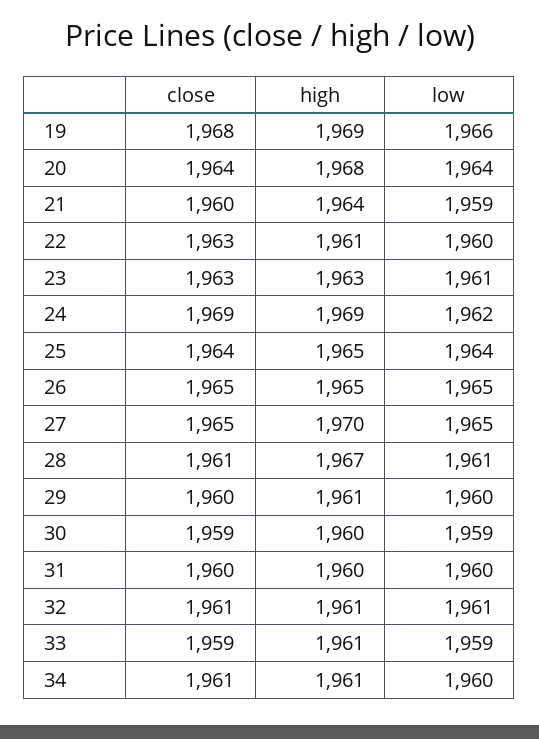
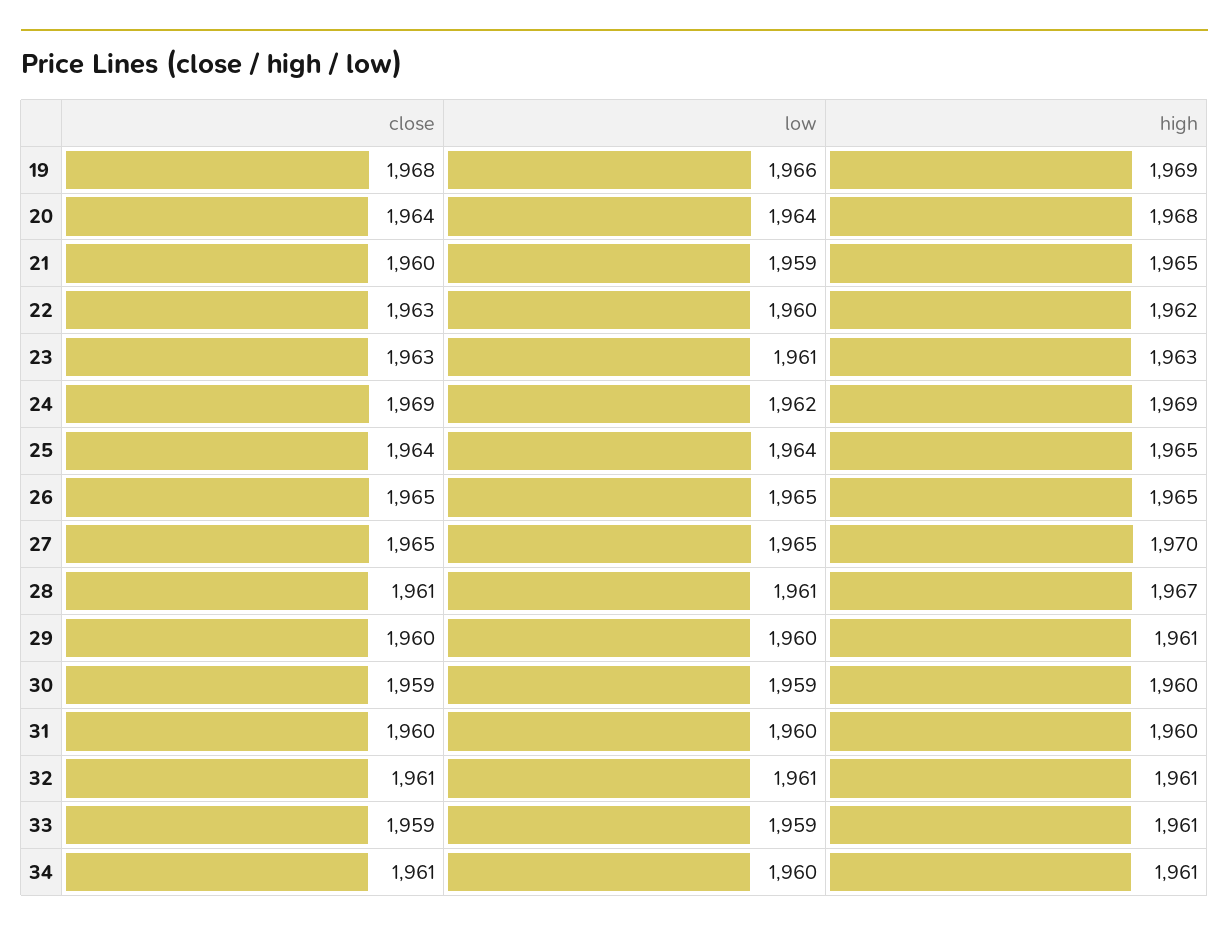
  {
    "close": {
      "19": 1968,
      "20": 1964,
      "21": 1960,
      "22": 1963,
      "23": 1963,
      "24": 1969,
      "25": 1964,
      "26": 1965,
      "27": 1965,
      "28": 1961,
      "29": 1960,
      "30": 1959,
      "31": 1960,
      "32": 1961,
      "33": 1959,
      "34": 1961
    },
    "high": {
      "19": 1969,
      "20": 1968,
-     "21": 1964,
+     "21": 1965,
-     "22": 1961,
+     "22": 1962,
      "23": 1963,
      "24": 1969,
      "25": 1965,
      "26": 1965,
      "27": 1970,
      "28": 1967,
      "29": 1961,
      "30": 1960,
      "31": 1960,
      "32": 1961,
      "33": 1961,
      "34": 1961
    },
    "low": {
      "19": 1966,
      "20": 1964,
      "21": 1959,
      "22": 1960,
      "23": 1961,
      "24": 1962,
      "25": 1964,
      "26": 1965,
      "27": 1965,
      "28": 1961,
      "29": 1960,
      "30": 1959,
      "31": 1960,
      "32": 1961,
      "33": 1959,
      "34": 1960
    }
  }

